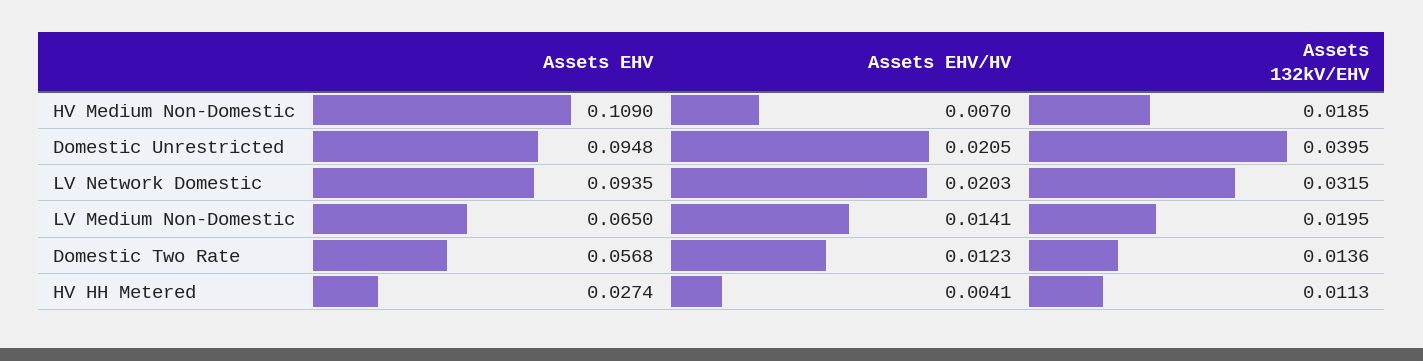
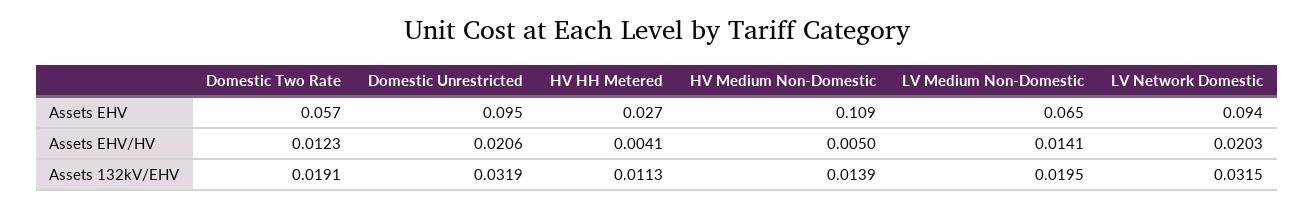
  {
    "Assets EHV": {
      "HV Medium Non-Domestic": 0.109,
      "Domestic Unrestricted": 0.0948,
      "LV Network Domestic": 0.0935,
      "LV Medium Non-Domestic": 0.065,
      "Domestic Two Rate": 0.0568,
      "HV HH Metered": 0.0274
    },
    "Assets EHV/HV": {
-     "HV Medium Non-Domestic": 0.007,
+     "HV Medium Non-Domestic": 0.005,
-     "Domestic Unrestricted": 0.0205,
+     "Domestic Unrestricted": 0.0206,
      "LV Network Domestic": 0.0203,
      "LV Medium Non-Domestic": 0.0141,
      "Domestic Two Rate": 0.0123,
      "HV HH Metered": 0.0041
    },
    "Assets 132kV/EHV": {
-     "HV Medium Non-Domestic": 0.0185,
+     "HV Medium Non-Domestic": 0.0139,
-     "Domestic Unrestricted": 0.0395,
+     "Domestic Unrestricted": 0.0319,
      "LV Network Domestic": 0.0315,
      "LV Medium Non-Domestic": 0.0195,
-     "Domestic Two Rate": 0.0136,
+     "Domestic Two Rate": 0.0191,
      "HV HH Metered": 0.0113
    }
  }

